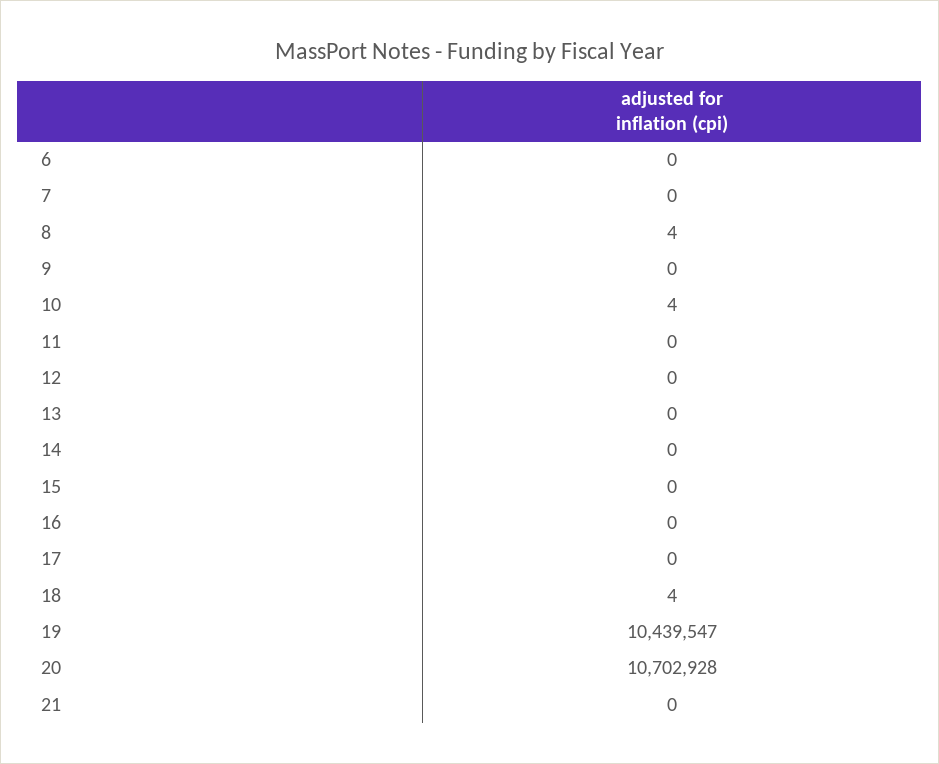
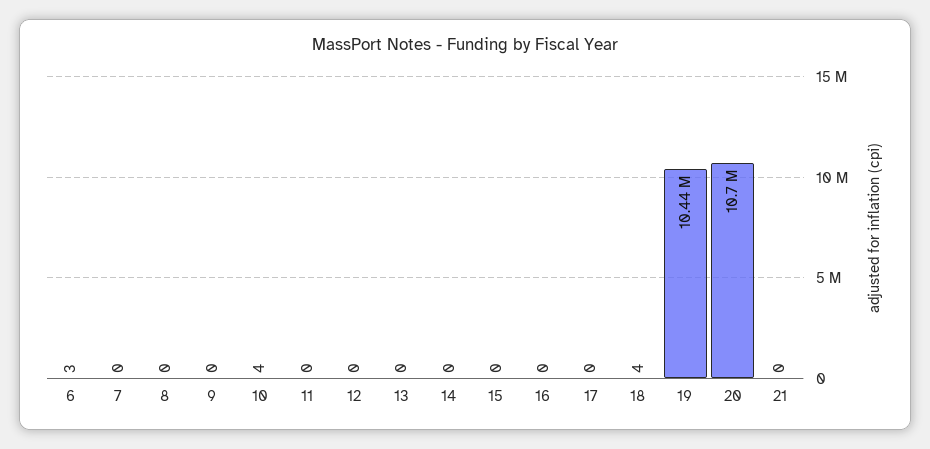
  {
-   "6": 0,
+   "6": 3,
    "7": 0,
-   "8": 4,
+   "8": 0,
    "9": 0,
    "10": 4,
    "11": 0,
    "12": 0,
    "13": 0,
    "14": 0,
    "15": 0,
    "16": 0,
    "17": 0,
    "18": 4,
    "19": 10439547,
    "20": 10702928,
    "21": 0
  }

